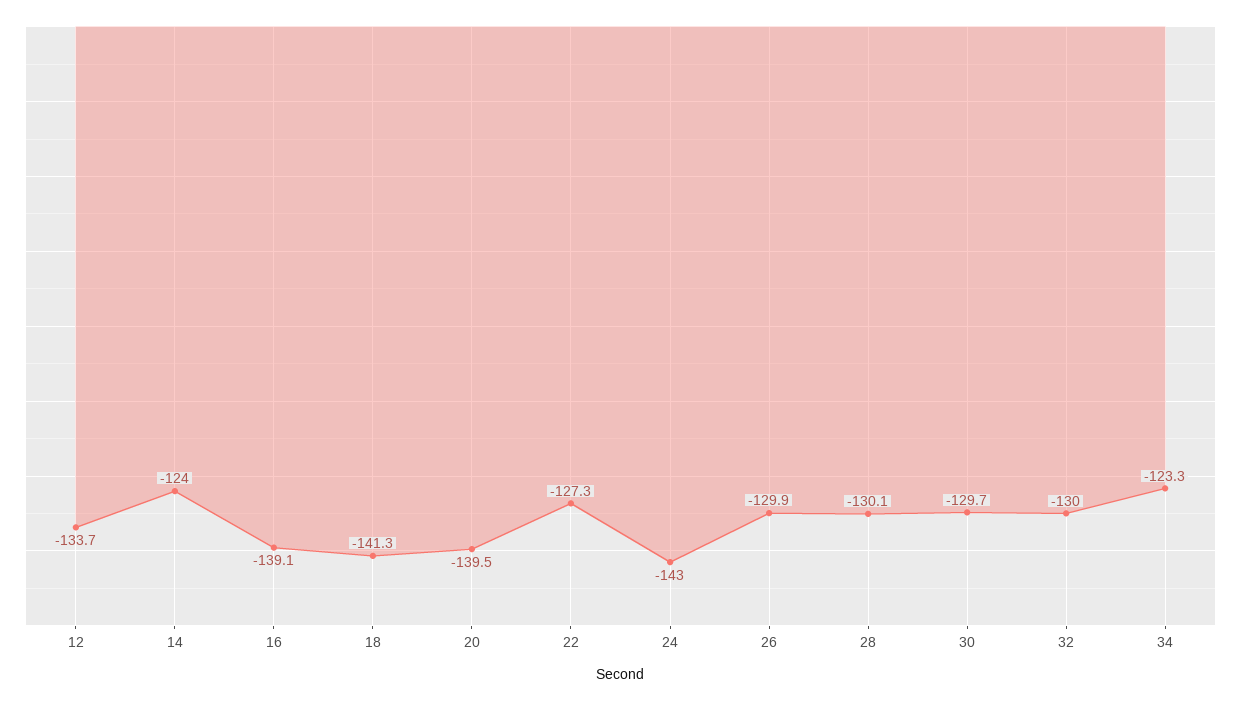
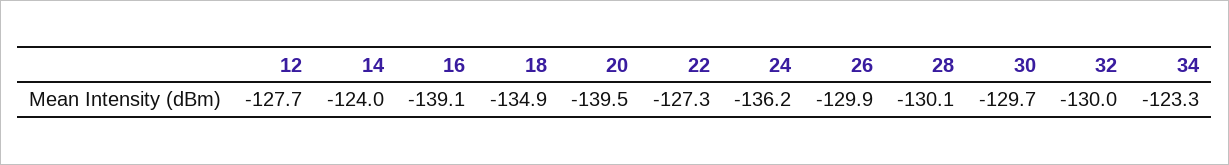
  {
-   "12": -133.7,
+   "12": -127.7,
    "14": -124,
    "16": -139.1,
-   "18": -141.3,
+   "18": -134.9,
    "20": -139.5,
    "22": -127.3,
-   "24": -143,
+   "24": -136.2,
    "26": -129.9,
    "28": -130.1,
    "30": -129.7,
    "32": -130,
    "34": -123.3
  }

